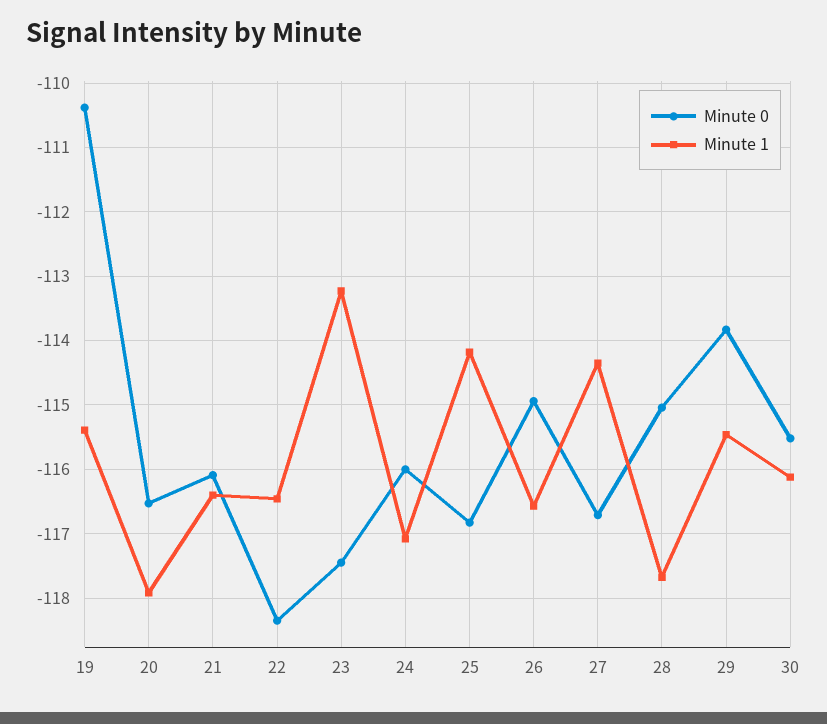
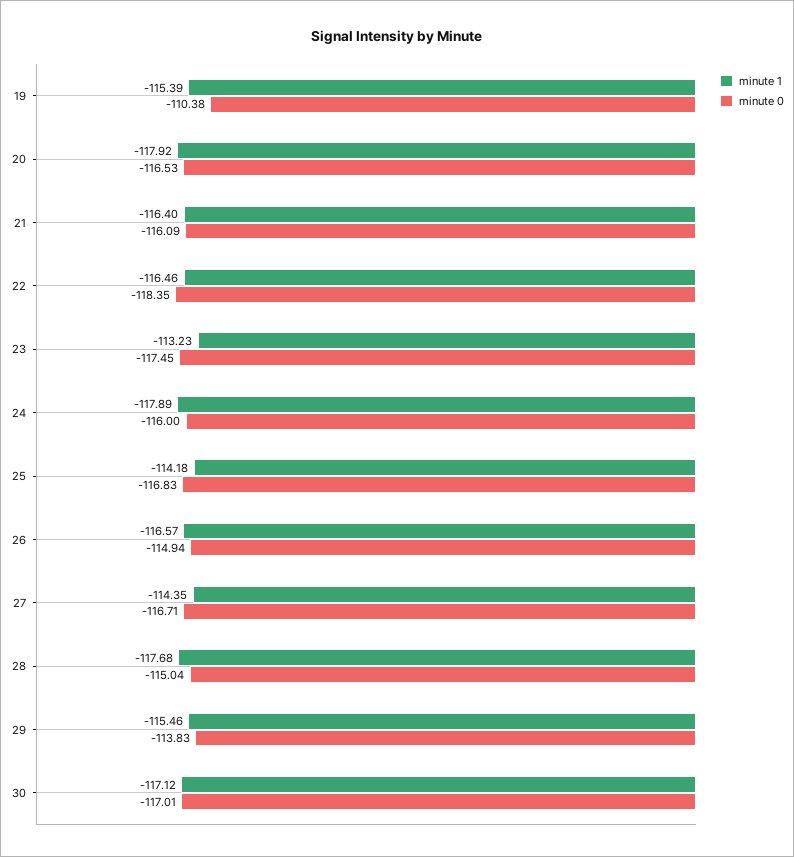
  {
    "Minute 0": {
      "19": -110.38,
      "20": -116.53,
      "21": -116.09,
      "22": -118.35,
      "23": -117.45,
      "24": -116,
      "25": -116.83,
      "26": -114.94,
      "27": -116.71,
      "28": -115.04,
      "29": -113.83,
-     "30": -115.5
+     "30": -117.01
    },
    "Minute 1": {
      "19": -115.39,
      "20": -117.92,
      "21": -116.4,
      "22": -116.46,
      "23": -113.23,
-     "24": -117.1,
+     "24": -117.89,
      "25": -114.18,
      "26": -116.57,
      "27": -114.35,
      "28": -117.68,
      "29": -115.46,
-     "30": -116.1
+     "30": -117.12
    }
  }

